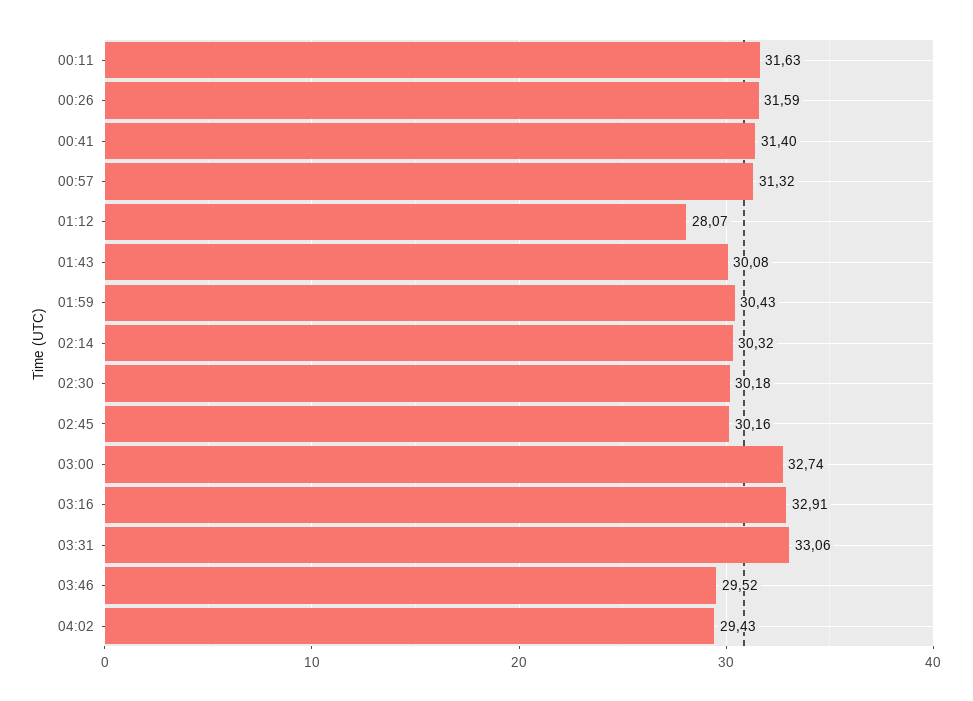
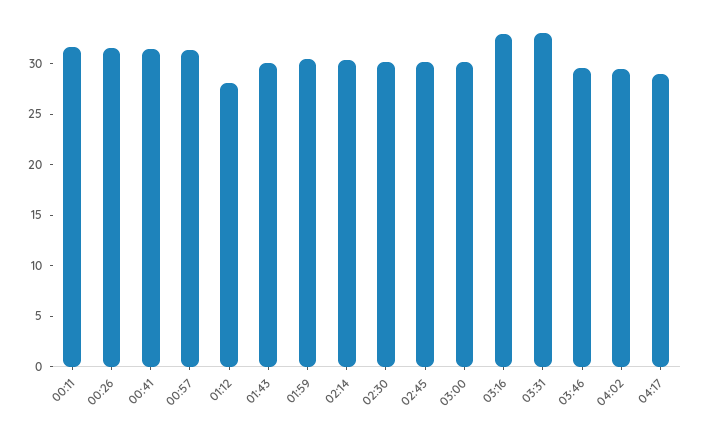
  {
    "00:11": 31.63,
    "00:26": 31.59,
    "00:41": 31.4,
    "00:57": 31.32,
    "01:12": 28.07,
    "01:43": 30.08,
    "01:59": 30.43,
    "02:14": 30.32,
    "02:30": 30.18,
    "02:45": 30.16,
-   "03:00": 32.74,
+   "03:00": 30,
    "03:16": 32.91,
    "03:31": 33.06,
    "03:46": 29.52,
-   "04:02": 29.43
+   "04:02": 29.43,
+   "04:17": 29
  }

